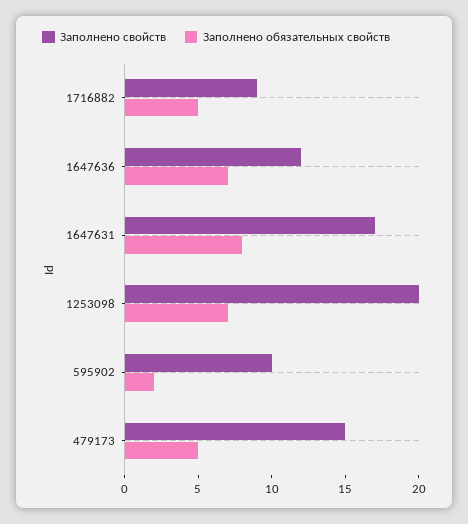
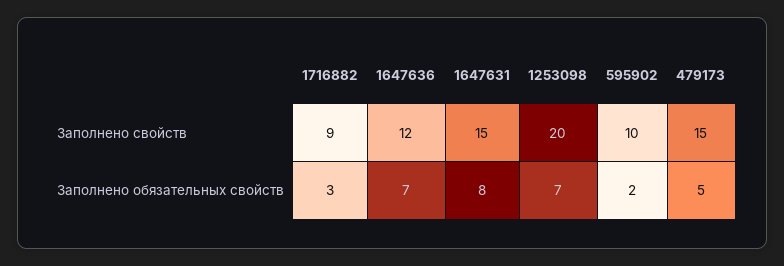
  {
    "Заполнено свойств": {
      "1716882": 9,
      "1647636": 12,
-     "1647631": 17,
+     "1647631": 15,
      "1253098": 20,
      "595902": 10,
      "479173": 15
    },
    "Заполнено обязательных свойств": {
-     "1716882": 5,
+     "1716882": 3,
      "1647636": 7,
      "1647631": 8,
      "1253098": 7,
      "595902": 2,
      "479173": 5
    }
  }

